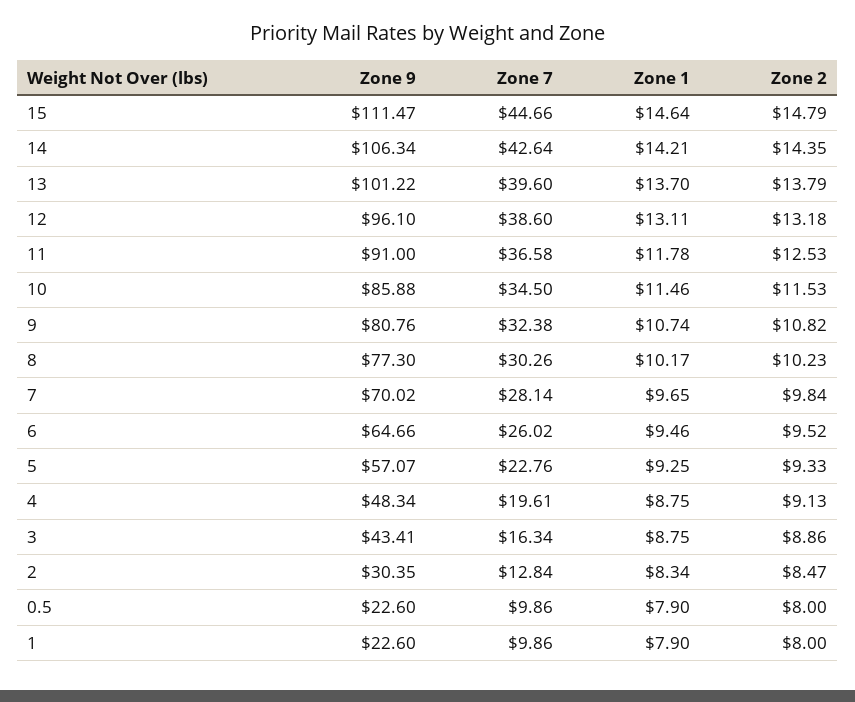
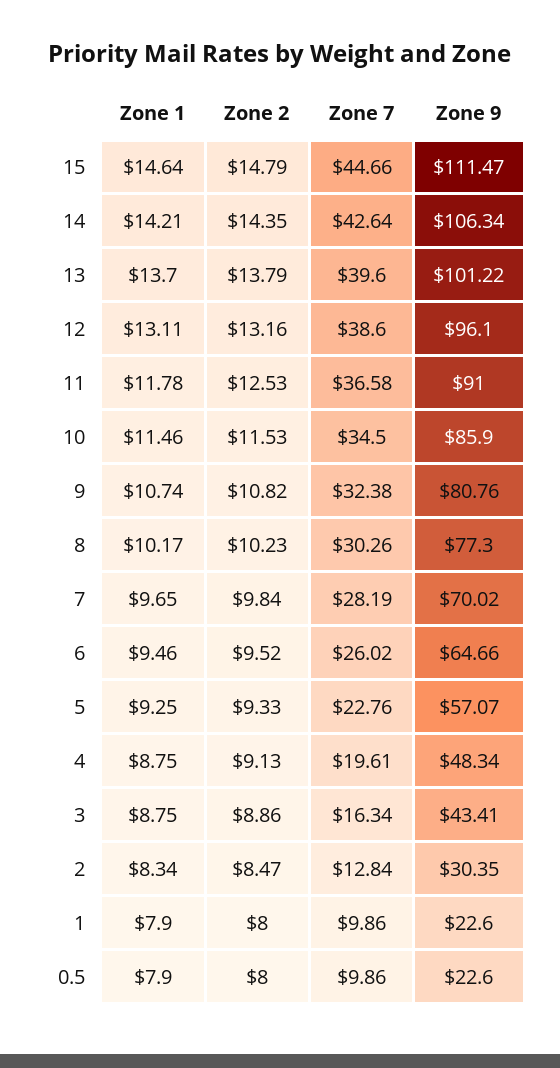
  {
    "Zone 9": {
      "15": 111.47,
      "14": 106.34,
      "13": 101.22,
      "12": 96.1,
      "11": 91,
-     "10": 85.88,
+     "10": 85.9,
      "9": 80.76,
      "8": 77.3,
      "7": 70.02,
      "6": 64.66,
      "5": 57.07,
      "4": 48.34,
      "3": 43.41,
      "2": 30.35,
      "0.5": 22.6,
      "1": 22.6
    },
    "Zone 7": {
      "15": 44.66,
      "14": 42.64,
      "13": 39.6,
      "12": 38.6,
      "11": 36.58,
      "10": 34.5,
      "9": 32.38,
      "8": 30.26,
-     "7": 28.14,
+     "7": 28.19,
      "6": 26.02,
      "5": 22.76,
      "4": 19.61,
      "3": 16.34,
      "2": 12.84,
      "0.5": 9.86,
      "1": 9.86
    },
    "Zone 1": {
      "15": 14.64,
      "14": 14.21,
      "13": 13.7,
      "12": 13.11,
      "11": 11.78,
      "10": 11.46,
      "9": 10.74,
      "8": 10.17,
      "7": 9.65,
      "6": 9.46,
      "5": 9.25,
      "4": 8.75,
      "3": 8.75,
      "2": 8.34,
      "0.5": 7.9,
      "1": 7.9
    },
    "Zone 2": {
      "15": 14.79,
      "14": 14.35,
      "13": 13.79,
-     "12": 13.18,
+     "12": 13.16,
      "11": 12.53,
      "10": 11.53,
      "9": 10.82,
      "8": 10.23,
      "7": 9.84,
      "6": 9.52,
      "5": 9.33,
      "4": 9.13,
      "3": 8.86,
      "2": 8.47,
      "0.5": 8,
      "1": 8
    }
  }

